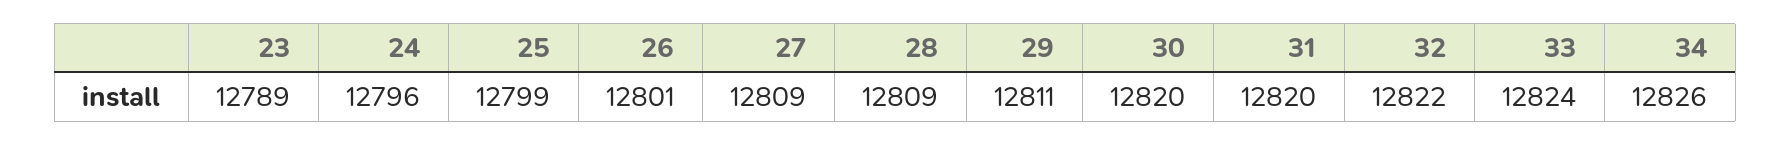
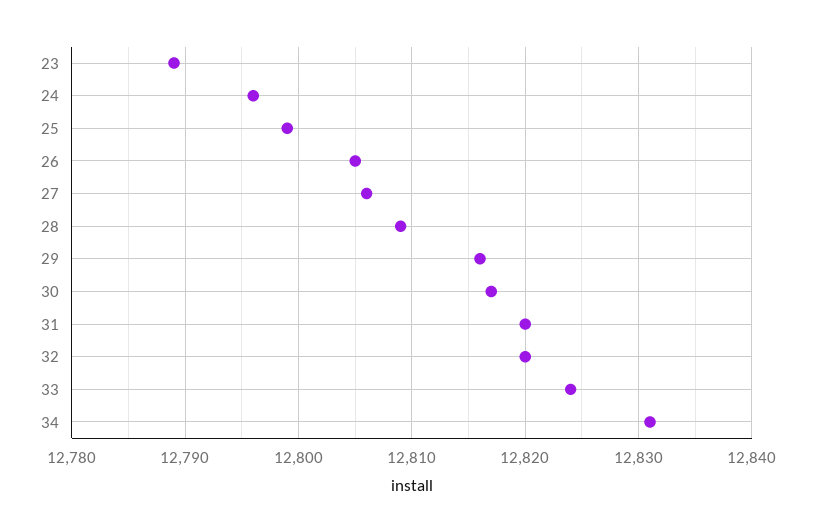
  {
    "23": 12789,
    "24": 12796,
    "25": 12799,
-   "26": 12801,
+   "26": 12805,
-   "27": 12809,
+   "27": 12806,
    "28": 12809,
-   "29": 12811,
+   "29": 12816,
-   "30": 12820,
+   "30": 12817,
    "31": 12820,
-   "32": 12822,
+   "32": 12820,
    "33": 12824,
-   "34": 12826
+   "34": 12831
  }

